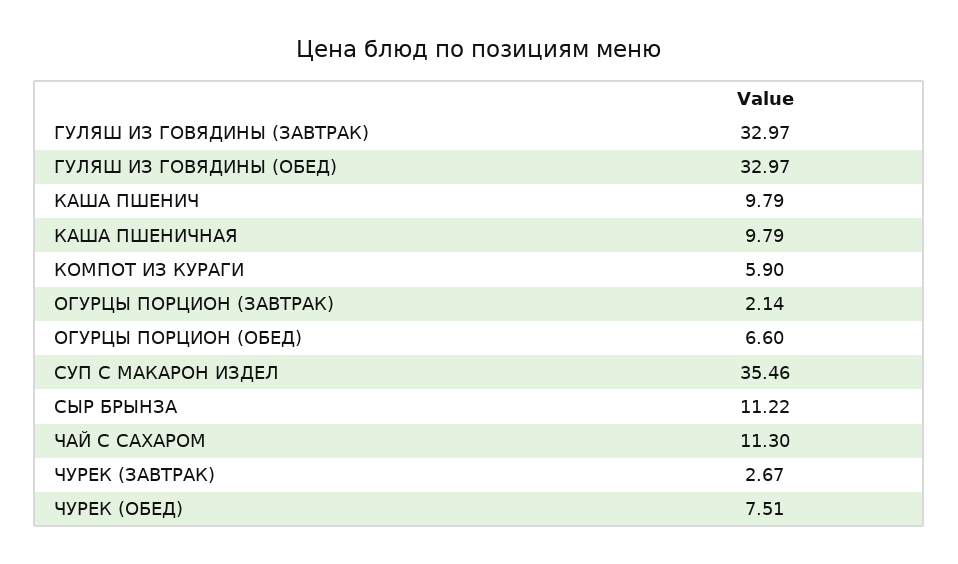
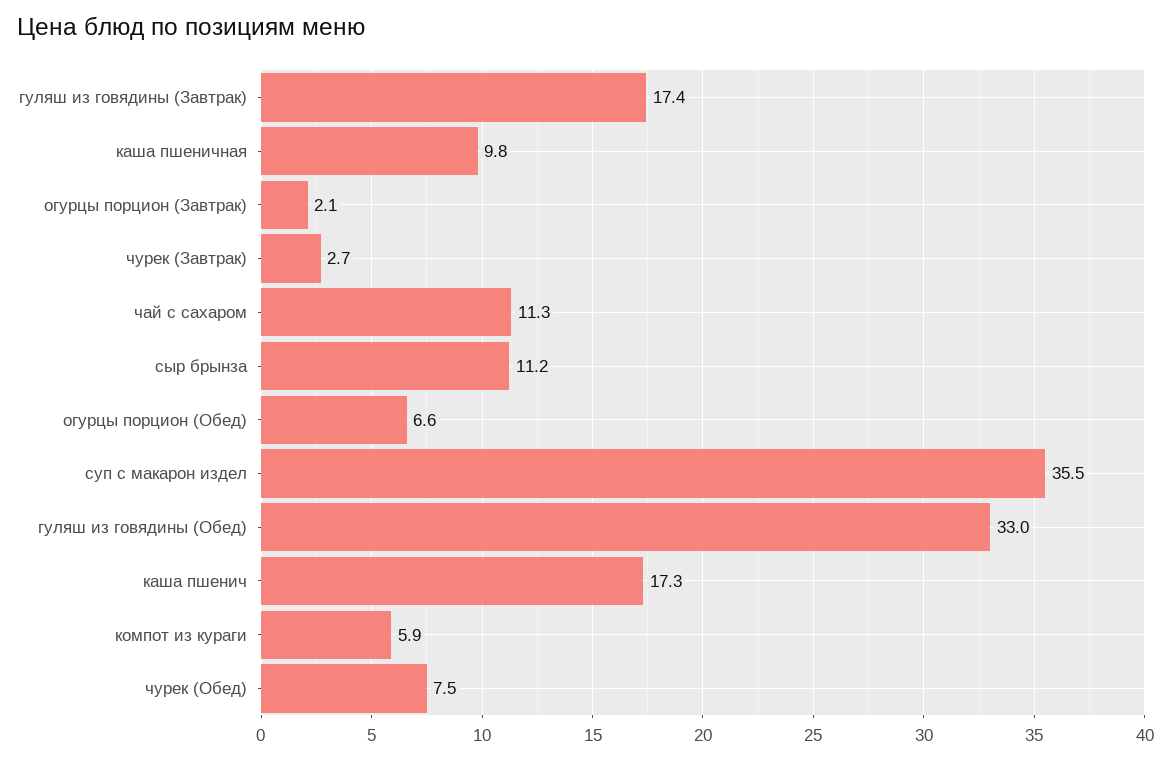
  {
-   "ГУЛЯШ ИЗ ГОВЯДИНЫ (ЗАВТРАК)": 32.97,
+   "ГУЛЯШ ИЗ ГОВЯДИНЫ (ЗАВТРАК)": 17.4,
    "ГУЛЯШ ИЗ ГОВЯДИНЫ (ОБЕД)": 32.97,
-   "КАША ПШЕНИЧ": 9.79,
+   "КАША ПШЕНИЧ": 17.3,
    "КАША ПШЕНИЧНАЯ": 9.79,
    "КОМПОТ ИЗ КУРАГИ": 5.9,
    "ОГУРЦЫ ПОРЦИОН (ЗАВТРАК)": 2.14,
    "ОГУРЦЫ ПОРЦИОН (ОБЕД)": 6.6,
    "СУП С МАКАРОН ИЗДЕЛ": 35.46,
    "СЫР БРЫНЗА": 11.22,
    "ЧАЙ С САХАРОМ": 11.3,
    "ЧУРЕК (ЗАВТРАК)": 2.67,
    "ЧУРЕК (ОБЕД)": 7.51
  }

